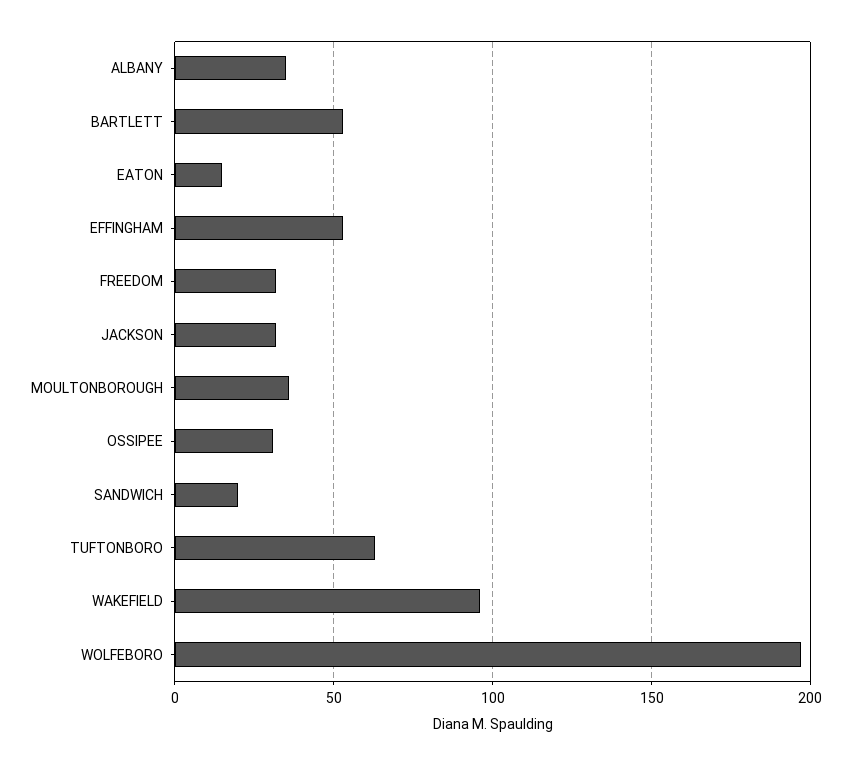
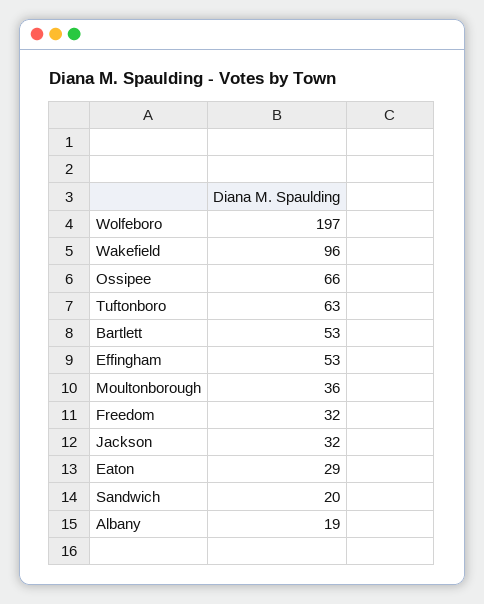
  {
-   "ALBANY": 35,
+   "ALBANY": 19,
    "BARTLETT": 53,
-   "EATON": 15,
+   "EATON": 29,
    "EFFINGHAM": 53,
    "FREEDOM": 32,
    "JACKSON": 32,
    "MOULTONBOROUGH": 36,
-   "OSSIPEE": 30,
+   "OSSIPEE": 66,
    "SANDWICH": 20,
    "TUFTONBORO": 63,
    "WAKEFIELD": 96,
    "WOLFEBORO": 197
  }

